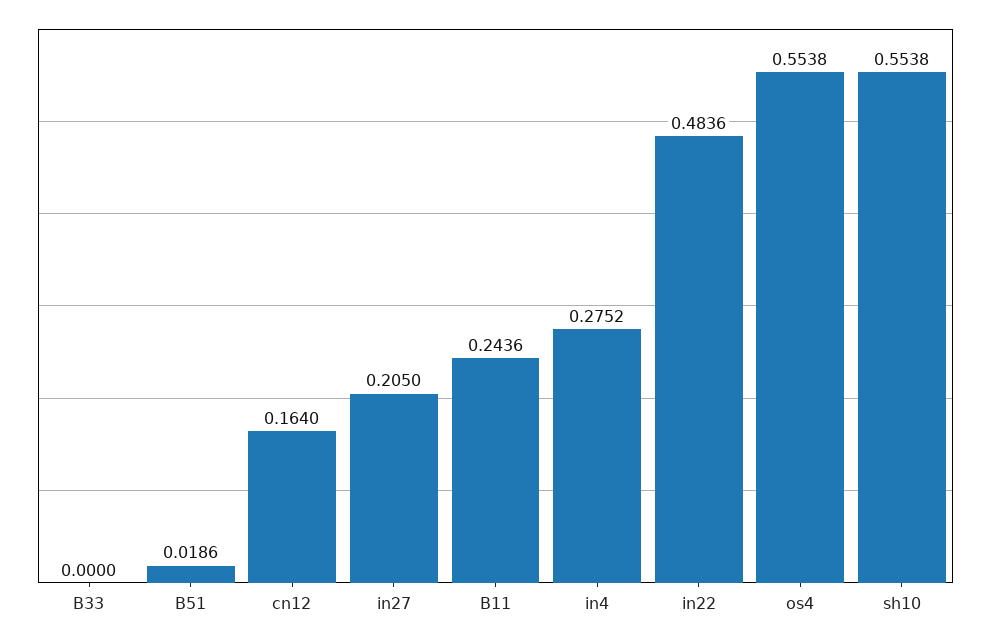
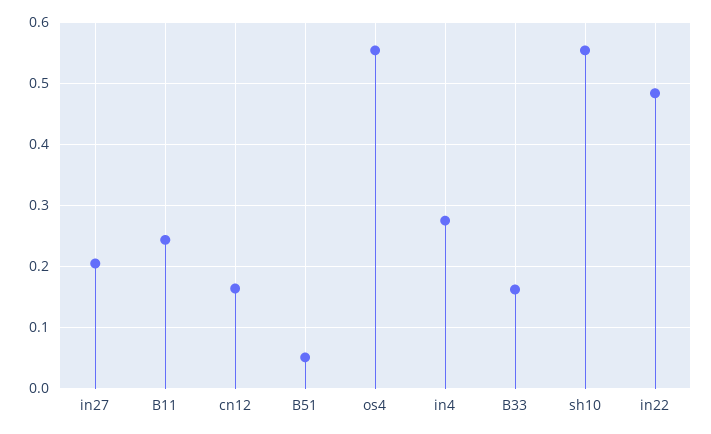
  {
-   "B33": 0,
+   "B33": 0.16,
-   "B51": 0.0186,
+   "B51": 0.05,
    "cn12": 0.164,
    "in27": 0.205,
    "B11": 0.2436,
    "in4": 0.2752,
    "in22": 0.4836,
    "os4": 0.5538,
    "sh10": 0.5538
  }

